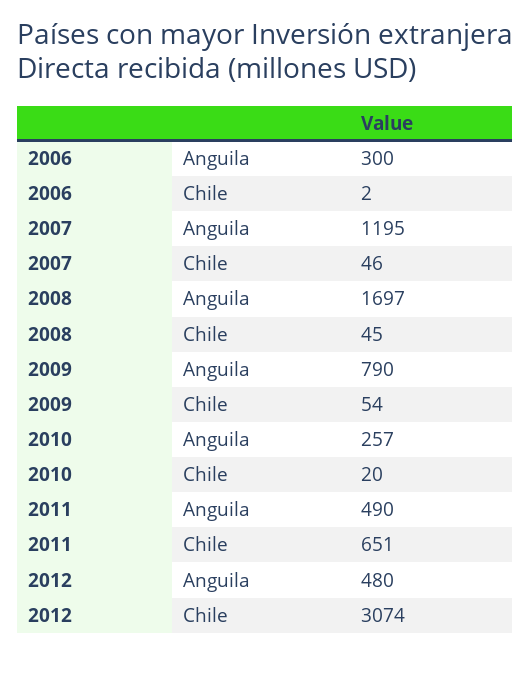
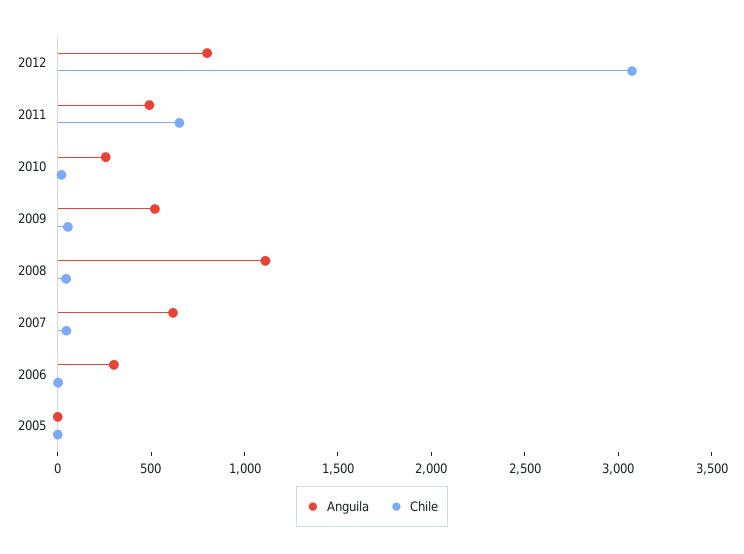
  {
    "Anguila": {
      "2006": 300,
-     "2007": 1195,
+     "2007": 600,
-     "2008": 1697,
+     "2008": 1100,
-     "2009": 790,
+     "2009": 500,
      "2010": 257,
      "2011": 490,
-     "2012": 480
+     "2012": 800,
+     "2005": 0
    },
    "Chile": {
      "2006": 2,
      "2007": 46,
      "2008": 45,
      "2009": 54,
      "2010": 20,
      "2011": 651,
-     "2012": 3074
+     "2012": 3074,
+     "2005": 0
    }
  }

